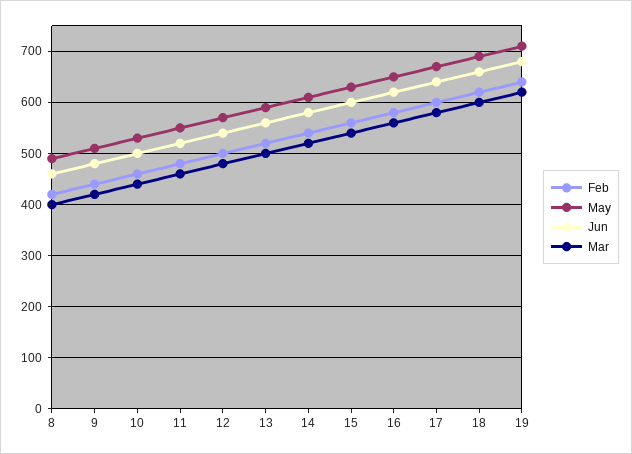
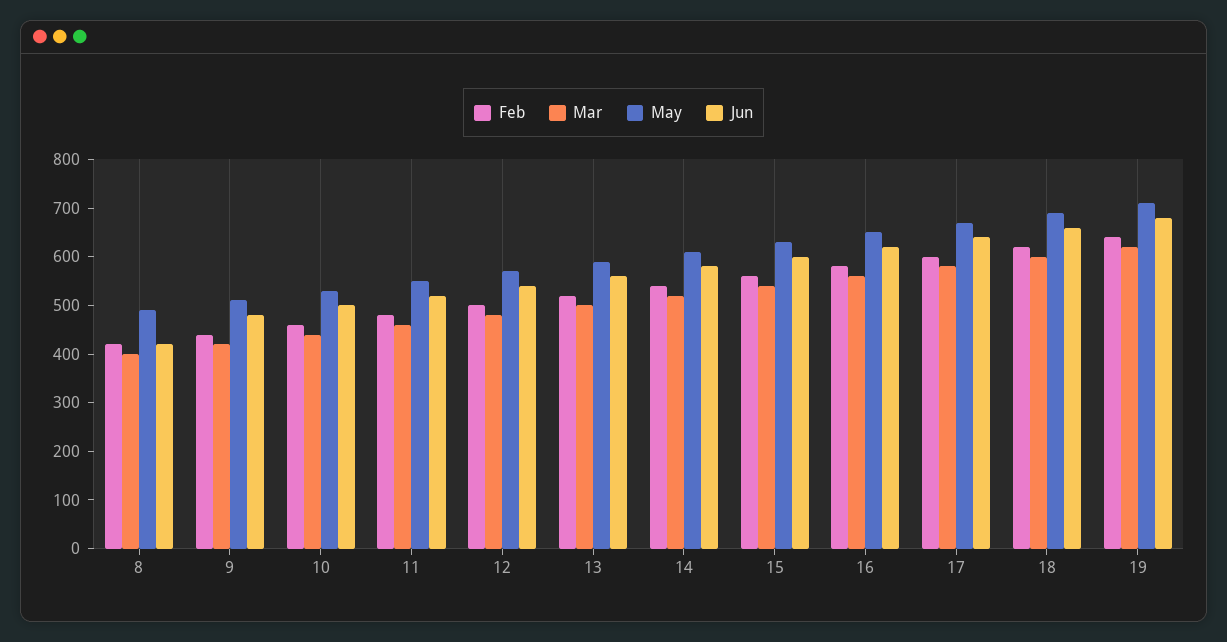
  {
    "Feb": {
      "8": 420,
      "9": 440,
      "10": 460,
      "11": 480,
      "12": 500,
      "13": 520,
      "14": 540,
      "15": 560,
      "16": 580,
      "17": 600,
      "18": 620,
      "19": 640
    },
    "May": {
      "8": 500,
      "9": 520,
      "10": 540,
      "11": 560,
      "12": 580,
      "13": 600,
      "14": 620,
      "15": 640,
      "16": 660,
      "17": 680,
      "18": 700,
      "19": 720
    },
    "Jun": {
-     "8": 460,
+     "8": 420,
      "9": 480,
      "10": 500,
      "11": 520,
      "12": 540,
      "13": 560,
      "14": 580,
      "15": 600,
      "16": 620,
      "17": 640,
      "18": 660,
      "19": 680
    },
    "Mar": {
      "8": 400,
      "9": 420,
      "10": 440,
      "11": 460,
      "12": 480,
      "13": 500,
      "14": 520,
      "15": 540,
      "16": 560,
      "17": 580,
      "18": 600,
      "19": 620
    }
  }

